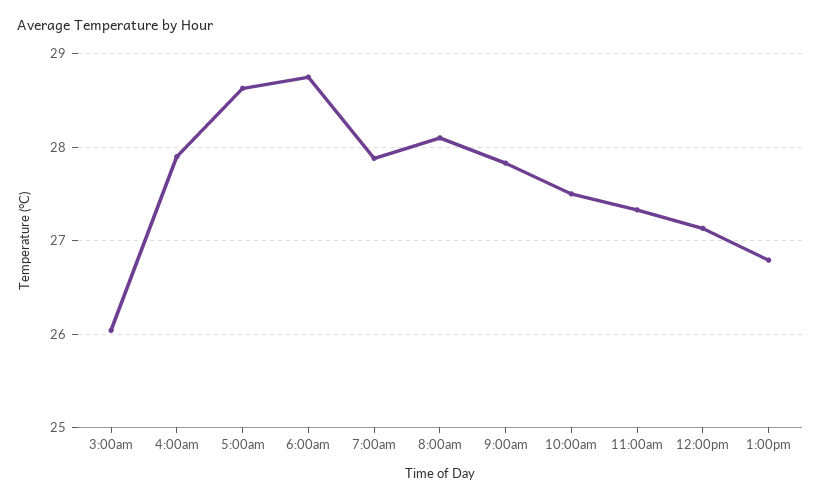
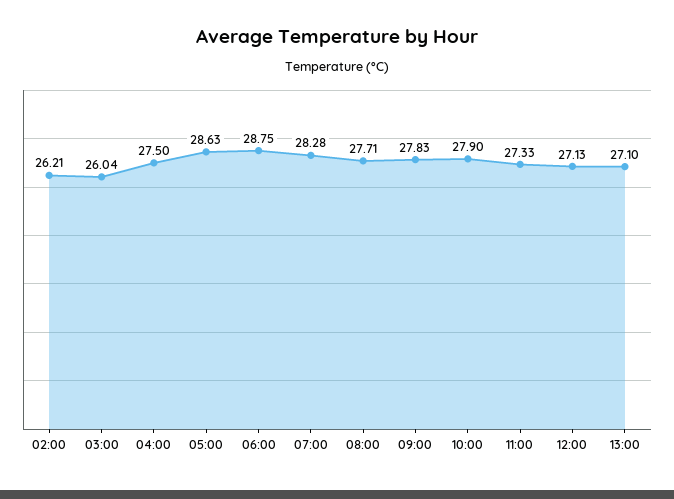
  {
    "3:00am": 26.04,
-   "4:00am": 27.9,
+   "4:00am": 27.5,
    "5:00am": 28.63,
    "6:00am": 28.75,
-   "7:00am": 27.9,
+   "7:00am": 28.28,
-   "8:00am": 28.1,
+   "8:00am": 27.71,
    "9:00am": 27.83,
-   "10:00am": 27.5,
+   "10:00am": 27.9,
    "11:00am": 27.33,
    "12:00pm": 27.13,
-   "1:00pm": 26.8
+   "1:00pm": 27.1,
+   "02:00": 26.21
  }

